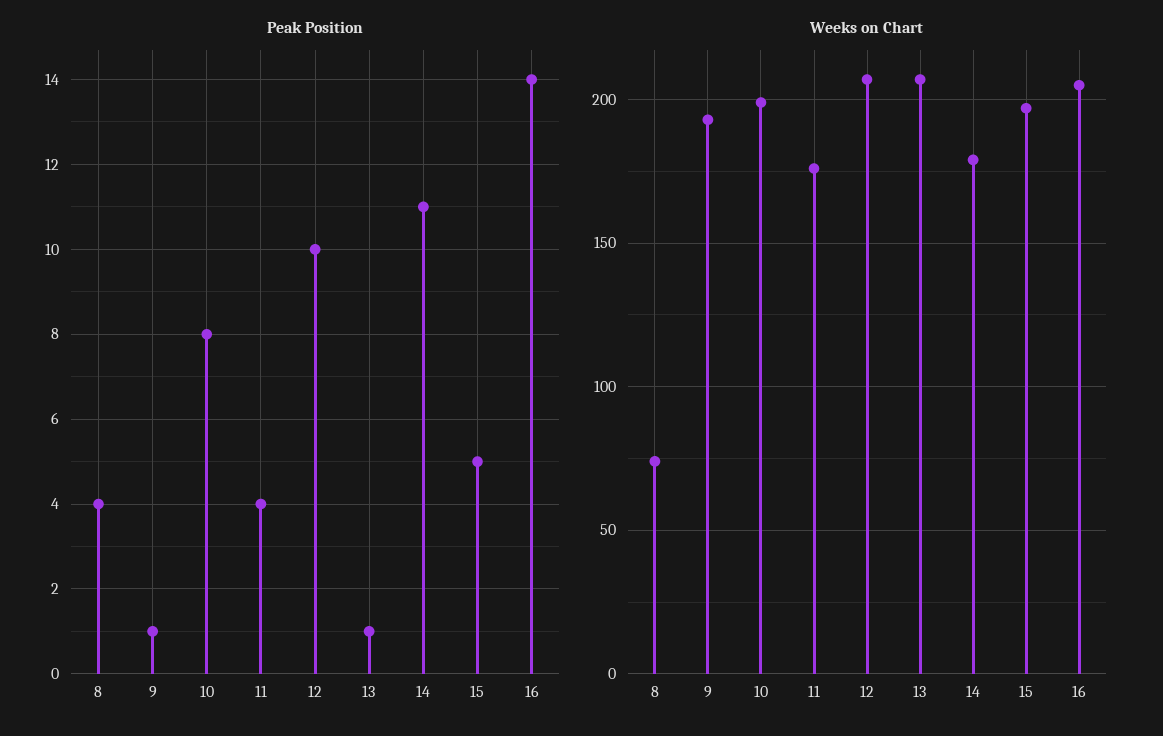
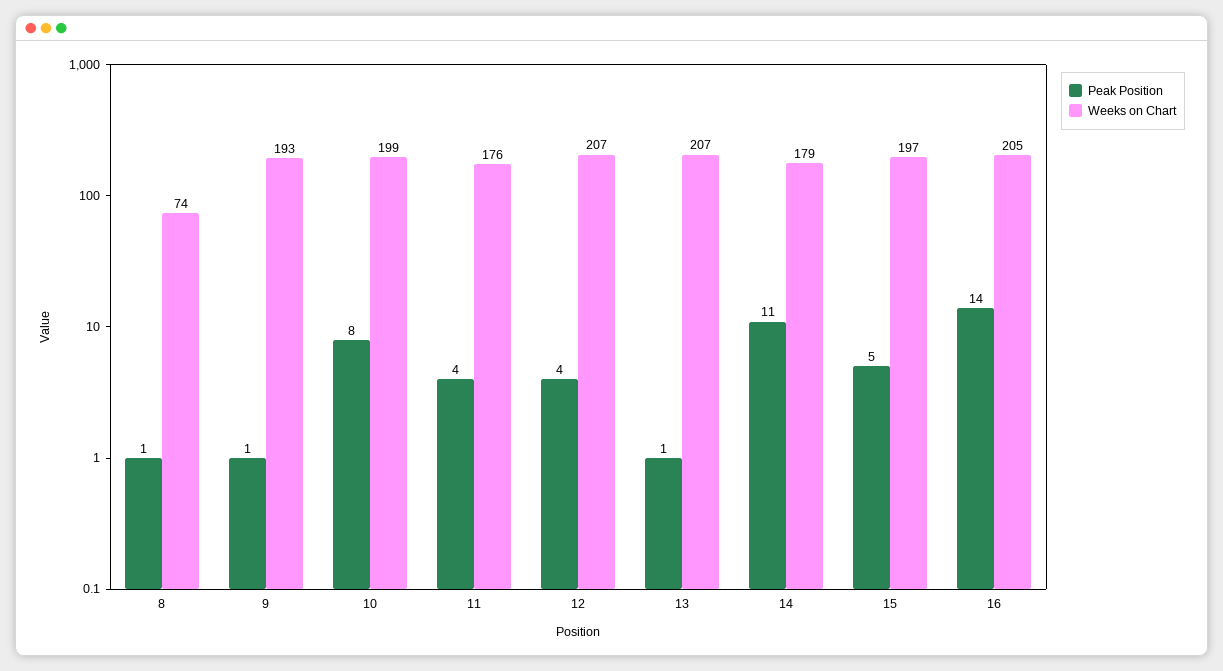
  {
    "Peak Position": {
-     "8": 4,
+     "8": 1,
      "9": 1,
      "10": 8,
      "11": 4,
-     "12": 10,
+     "12": 4,
      "13": 1,
      "14": 11,
      "15": 5,
      "16": 14
    },
    "Weeks on Chart": {
      "8": 74,
      "9": 193,
      "10": 199,
      "11": 176,
      "12": 207,
      "13": 207,
      "14": 179,
      "15": 197,
      "16": 205
    }
  }

